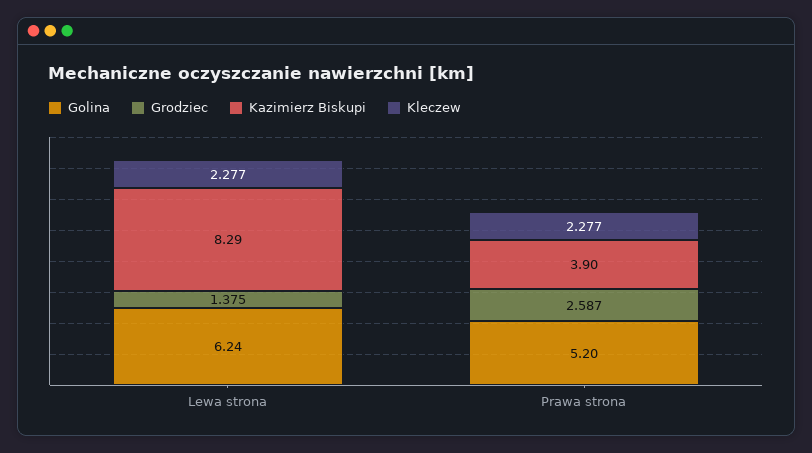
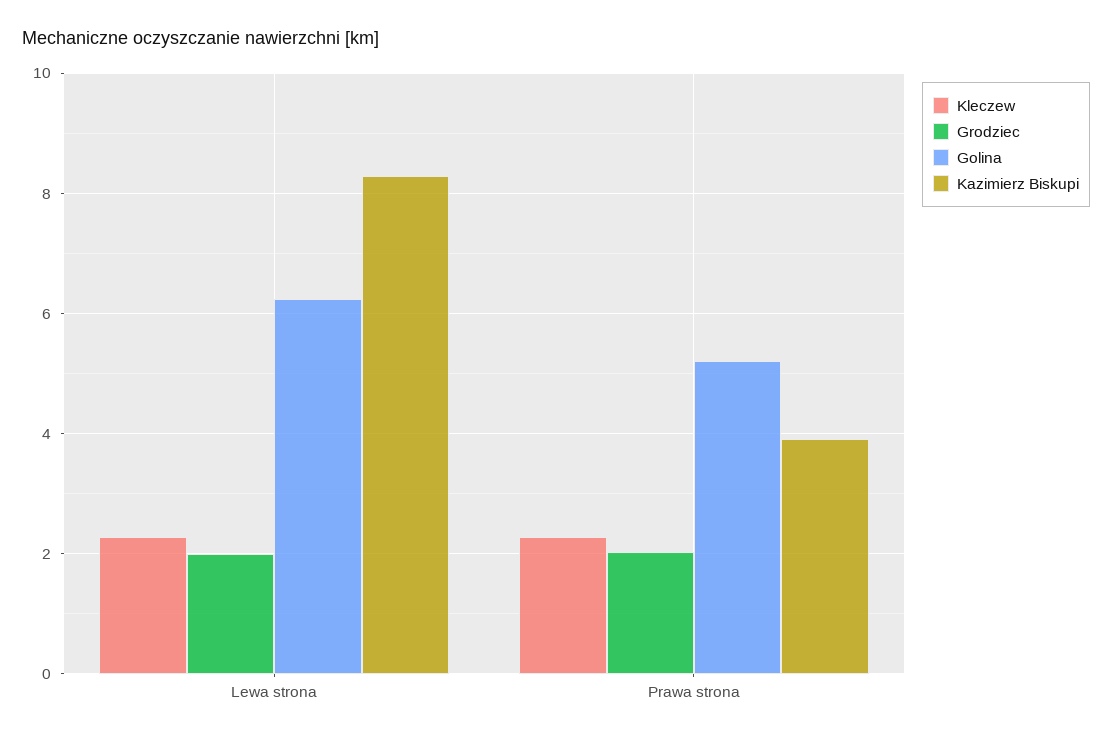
  {
    "Golina": {
      "Lewa strona": 6.24,
      "Prawa strona": 5.2
    },
    "Grodziec": {
-     "Lewa strona": 1.375,
+     "Lewa strona": 2,
-     "Prawa strona": 2.587
+     "Prawa strona": 2
    },
    "Kazimierz Biskupi": {
      "Lewa strona": 8.29,
      "Prawa strona": 3.9
    },
    "Kleczew": {
      "Lewa strona": 2.277,
      "Prawa strona": 2.277
    }
  }

